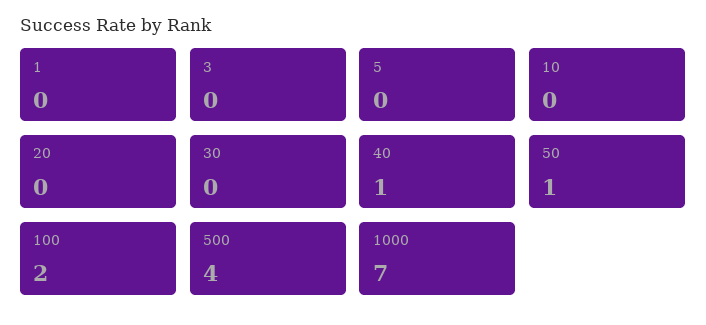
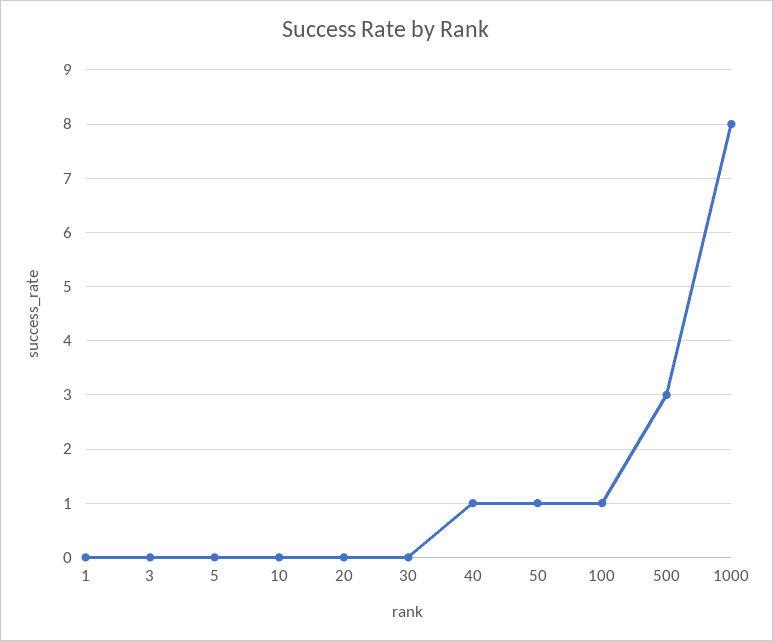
  {
    "1": 0,
    "3": 0,
    "5": 0,
    "10": 0,
    "20": 0,
    "30": 0,
    "40": 1,
    "50": 1,
-   "100": 2,
+   "100": 1,
-   "500": 4,
+   "500": 3,
-   "1000": 7
+   "1000": 8
  }

